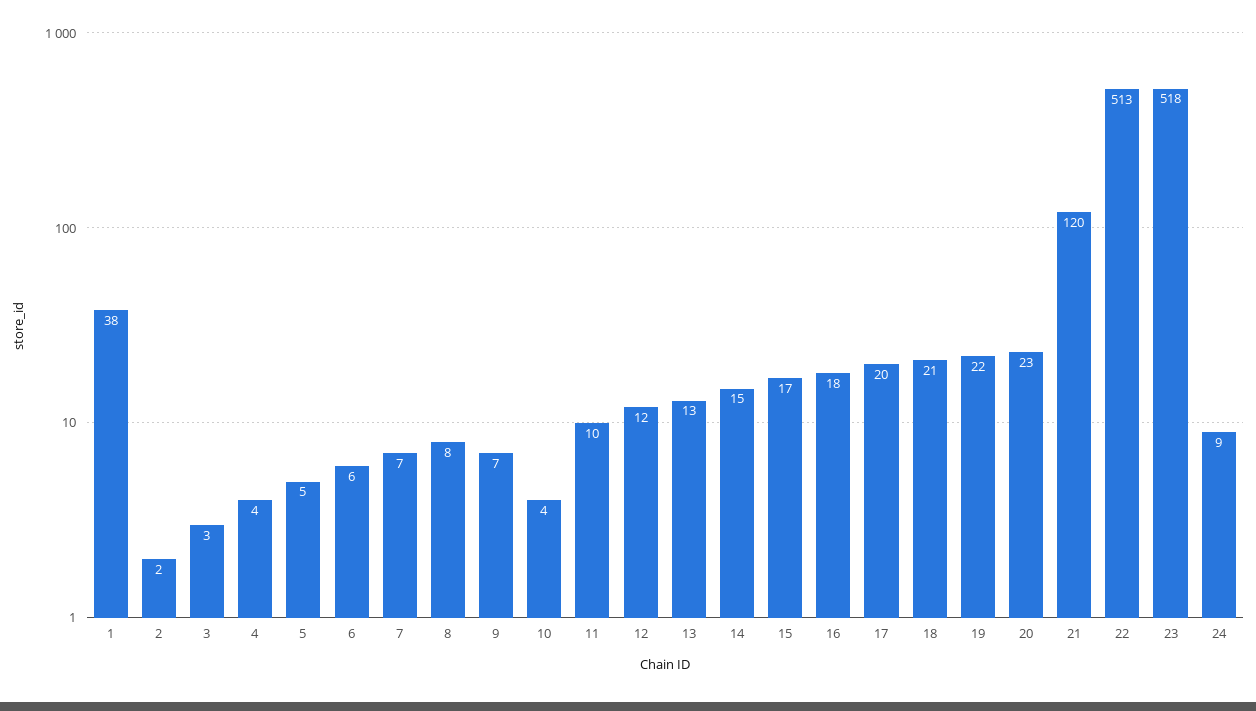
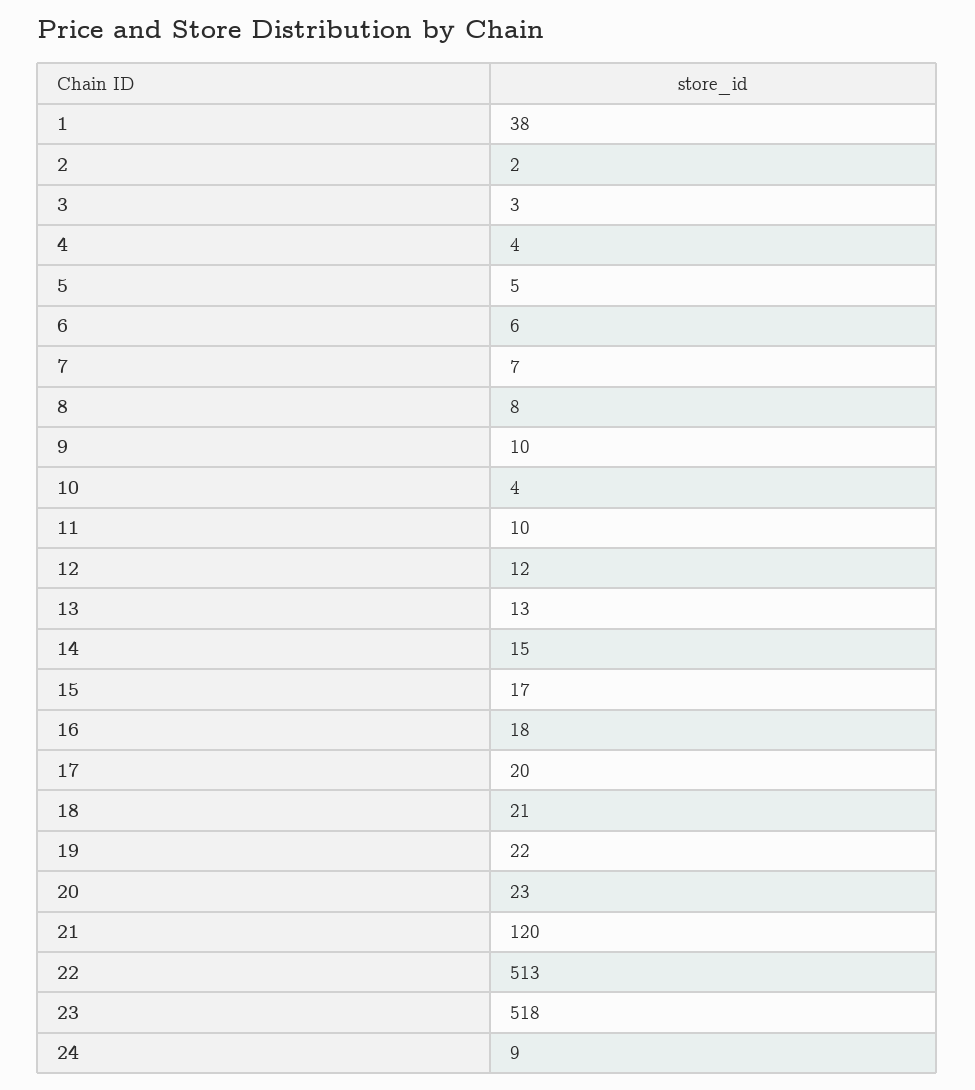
  {
    "1": 38,
    "2": 2,
    "3": 3,
    "4": 4,
    "5": 5,
    "6": 6,
    "7": 7,
    "8": 8,
-   "9": 7,
+   "9": 10,
    "10": 4,
    "11": 10,
    "12": 12,
    "13": 13,
    "14": 15,
    "15": 17,
    "16": 18,
    "17": 20,
    "18": 21,
    "19": 22,
    "20": 23,
    "21": 120,
    "22": 513,
    "23": 518,
    "24": 9
  }

